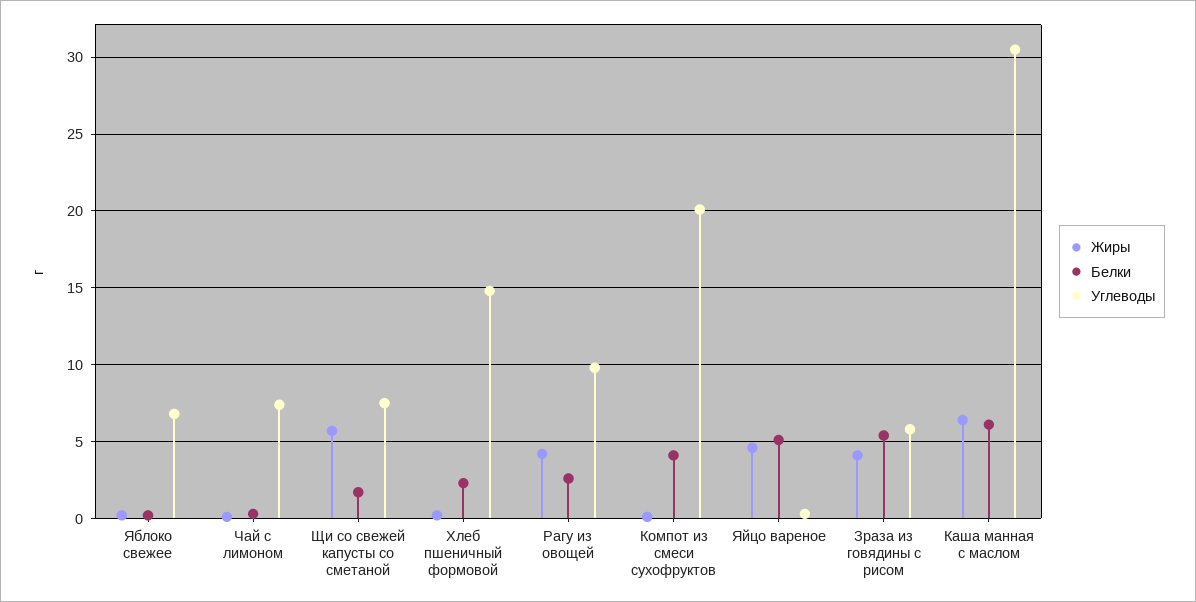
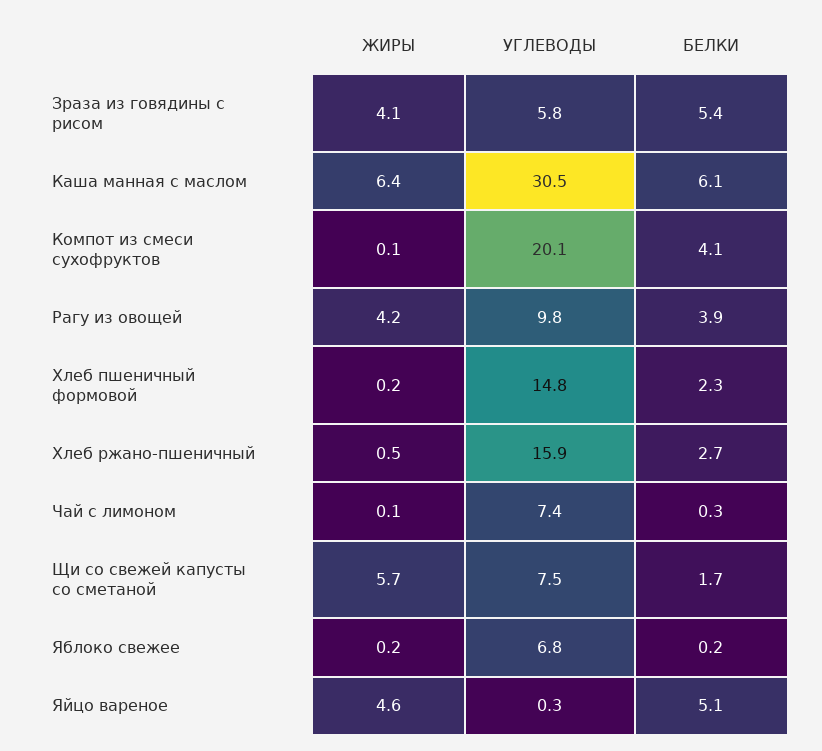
  {
    "Жиры": {
      "Яблоко свежее": 0.2,
      "Чай с лимоном": 0.1,
      "Щи со свежей капусты со сметаной": 5.7,
      "Хлеб пшеничный формовой": 0.2,
      "Рагу из овощей": 4.2,
      "Компот из смеси сухофруктов": 0.1,
      "Яйцо вареное": 4.6,
      "Зраза из говядины с рисом": 4.1,
-     "Каша манная с маслом": 6.4
+     "Каша манная с маслом": 6.4,
+     "Хлеб ржано-пшеничный": 0.5
    },
    "Белки": {
      "Яблоко свежее": 0.2,
      "Чай с лимоном": 0.3,
      "Щи со свежей капусты со сметаной": 1.7,
      "Хлеб пшеничный формовой": 2.3,
-     "Рагу из овощей": 2.5,
+     "Рагу из овощей": 3.9,
      "Компот из смеси сухофруктов": 4.1,
      "Яйцо вареное": 5.1,
      "Зраза из говядины с рисом": 5.4,
-     "Каша манная с маслом": 6.1
+     "Каша манная с маслом": 6.1,
+     "Хлеб ржано-пшеничный": 2.7
    },
    "Углеводы": {
      "Яблоко свежее": 6.8,
      "Чай с лимоном": 7.4,
      "Щи со свежей капусты со сметаной": 7.5,
      "Хлеб пшеничный формовой": 14.8,
      "Рагу из овощей": 9.8,
      "Компот из смеси сухофруктов": 20.1,
      "Яйцо вареное": 0.3,
      "Зраза из говядины с рисом": 5.8,
-     "Каша манная с маслом": 30.5
+     "Каша манная с маслом": 30.5,
+     "Хлеб ржано-пшеничный": 15.9
    }
  }

